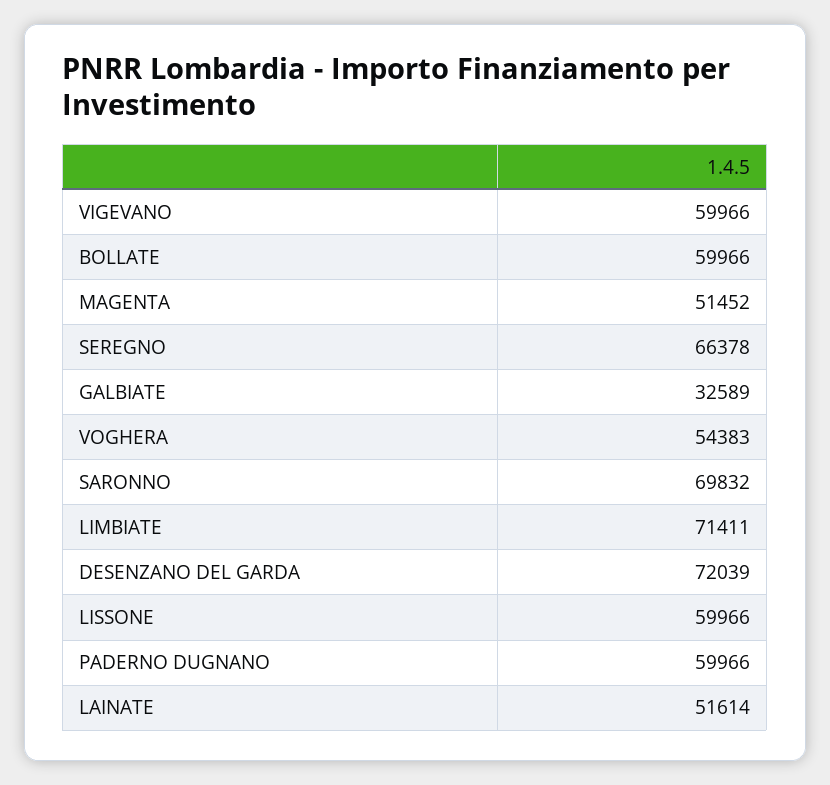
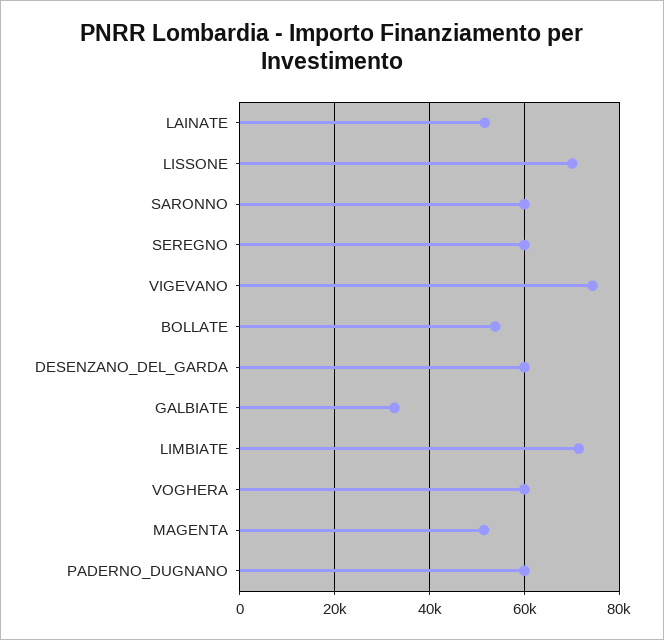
  {
-   "VIGEVANO": 59966,
+   "VIGEVANO": 74000,
-   "BOLLATE": 59966,
+   "BOLLATE": 54000,
    "MAGENTA": 51452,
-   "SEREGNO": 66378,
+   "SEREGNO": 60000,
    "GALBIATE": 32589,
-   "VOGHERA": 54383,
+   "VOGHERA": 60000,
-   "SARONNO": 69832,
+   "SARONNO": 60000,
    "LIMBIATE": 71411,
-   "DESENZANO DEL GARDA": 72039,
+   "DESENZANO DEL GARDA": 60000,
-   "LISSONE": 59966,
+   "LISSONE": 70000,
    "PADERNO DUGNANO": 59966,
    "LAINATE": 51614
  }

